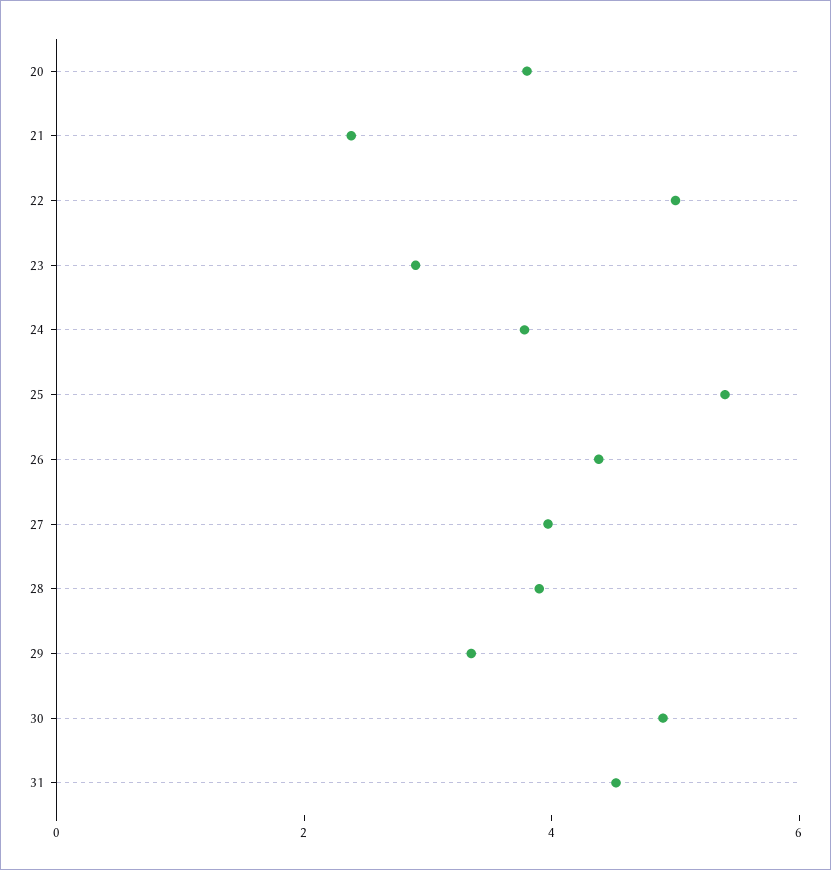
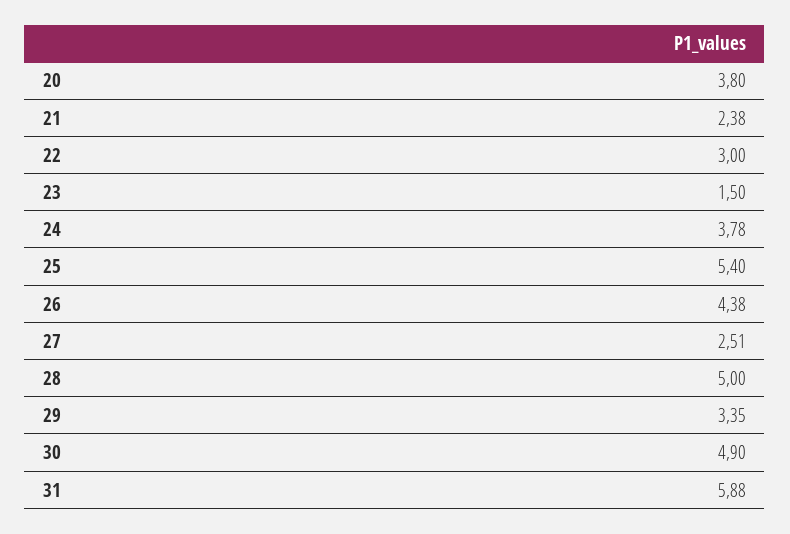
  {
    "20": 3.8,
    "21": 2.38,
-   "22": 5,
+   "22": 3,
-   "23": 3,
+   "23": 1.5,
    "24": 3.78,
    "25": 5.4,
    "26": 4.38,
-   "27": 4,
+   "27": 2.51,
-   "28": 4,
+   "28": 5,
    "29": 3.35,
    "30": 4.9,
-   "31": 4.5
+   "31": 5.88
  }

